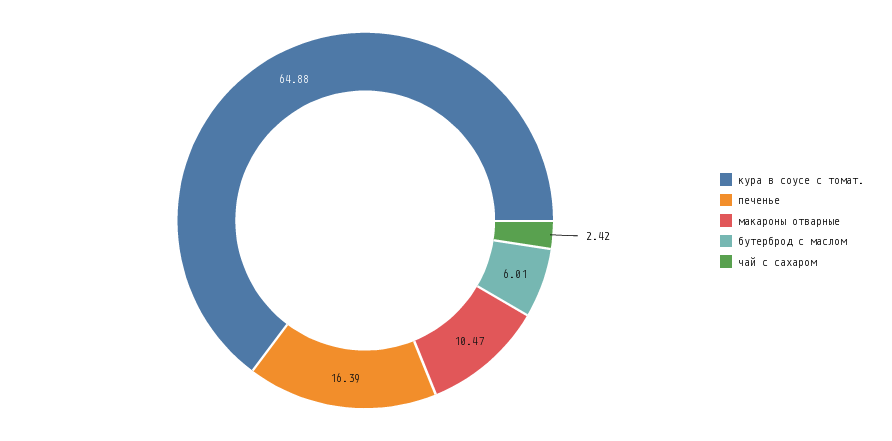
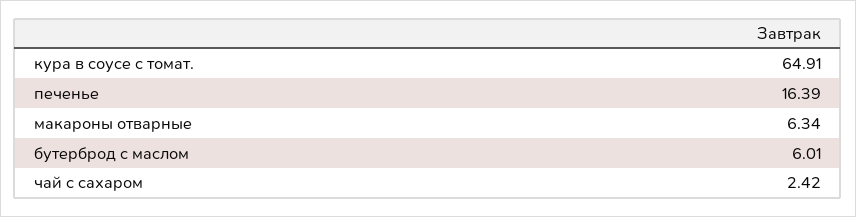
  {
-   "кура в соусе с томат.": 64.88,
+   "кура в соусе с томат.": 64.91,
    "печенье": 16.39,
-   "макароны отварные": 10.47,
+   "макароны отварные": 6.34,
    "бутерброд с маслом": 6.01,
    "чай с сахаром": 2.42
  }

